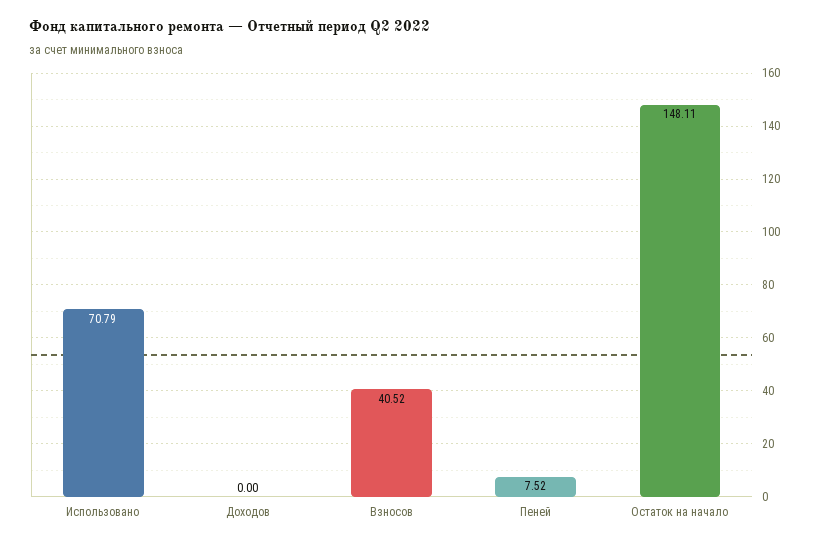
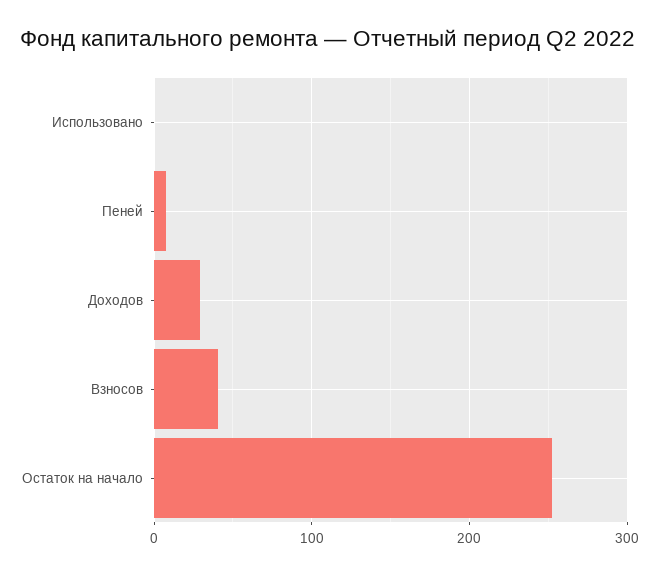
  {
-   "Использовано": 70.79,
+   "Использовано": 0,
-   "Доходов": 0,
+   "Доходов": 30,
    "Взносов": 40.52,
    "Пеней": 7.52,
-   "Остаток на начало": 148.11
+   "Остаток на начало": 250
  }

